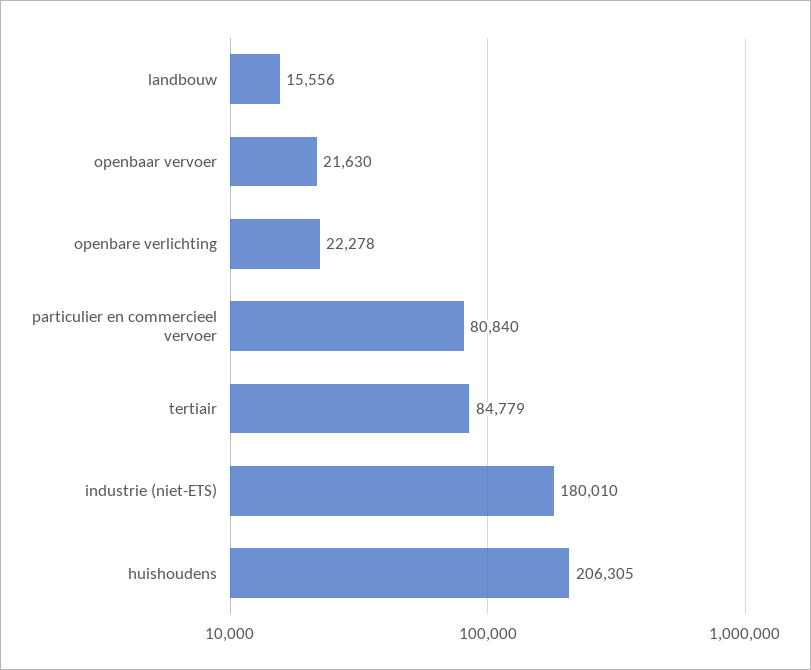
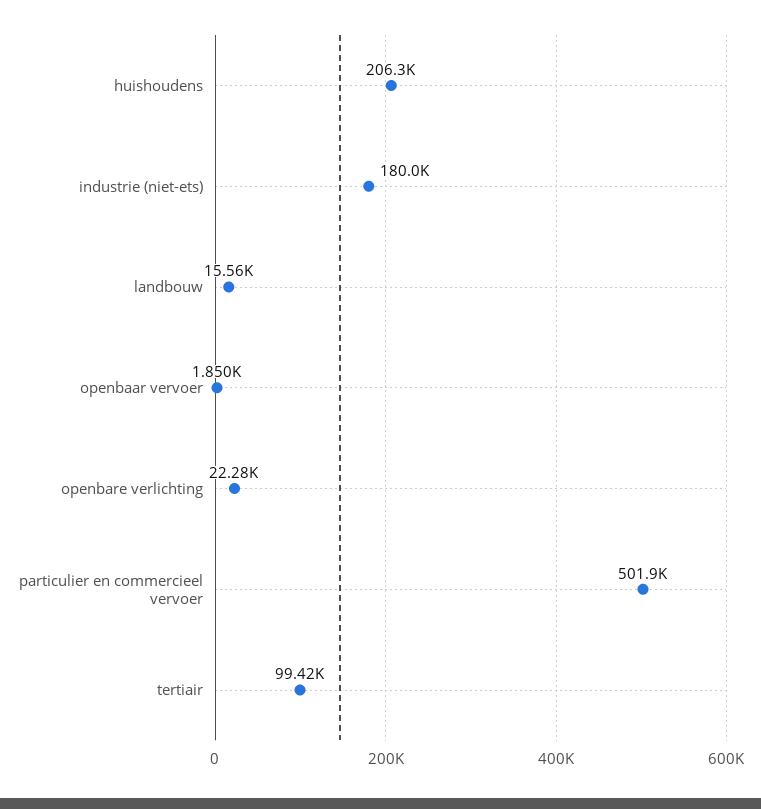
  {
    "landbouw": 15556,
-   "openbaar vervoer": 21630,
+   "openbaar vervoer": 1850,
    "openbare verlichting": 22278,
-   "particulier en commercieel vervoer": 80840,
+   "particulier en commercieel vervoer": 501900,
-   "tertiair": 84779,
+   "tertiair": 99420,
    "industrie (niet-ETS)": 180010,
    "huishoudens": 206305
  }

